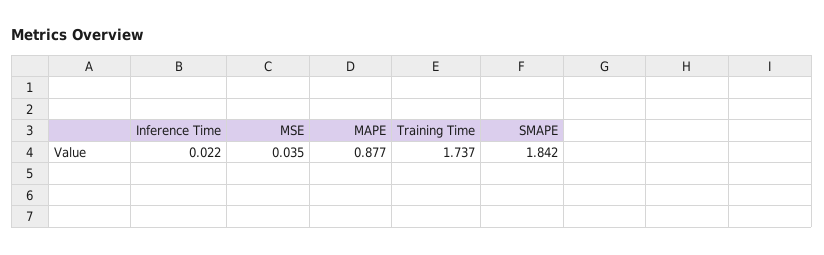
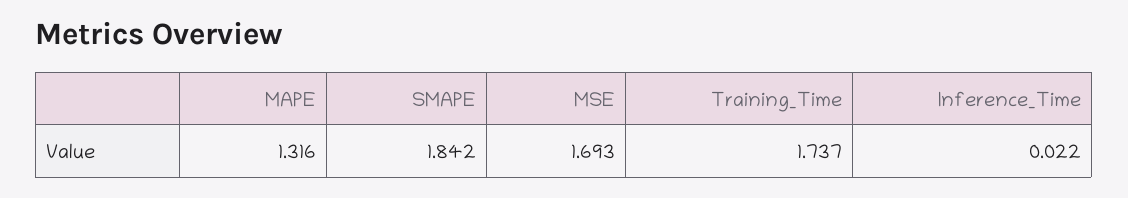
  {
    "Inference Time": 0.022,
-   "MSE": 0.035,
+   "MSE": 1.693,
-   "MAPE": 0.877,
+   "MAPE": 1.316,
    "Training Time": 1.737,
    "SMAPE": 1.842
  }

